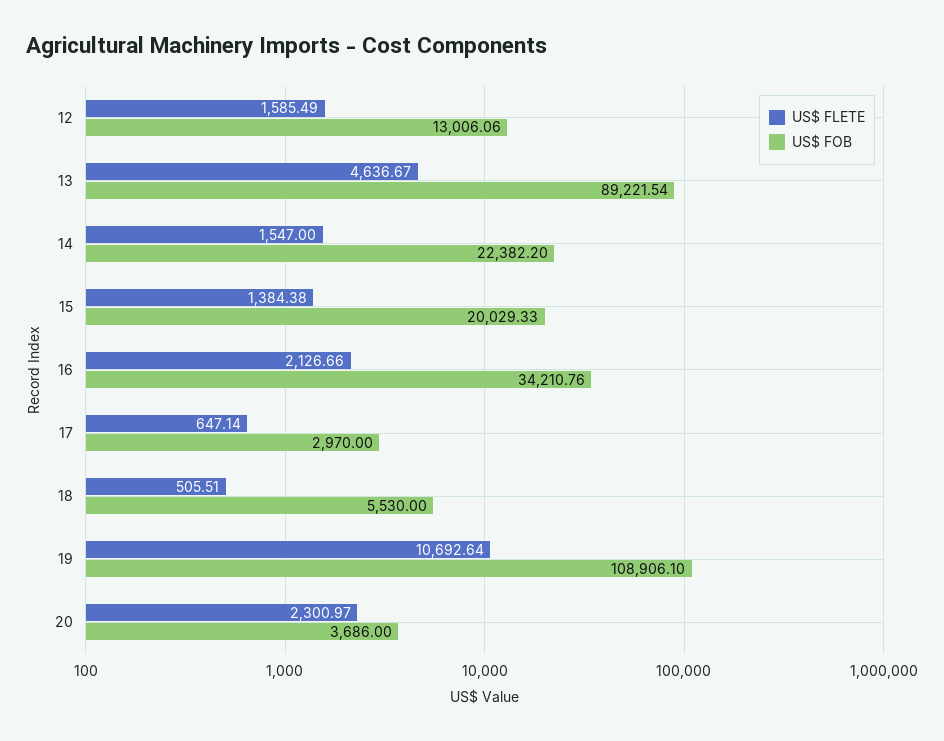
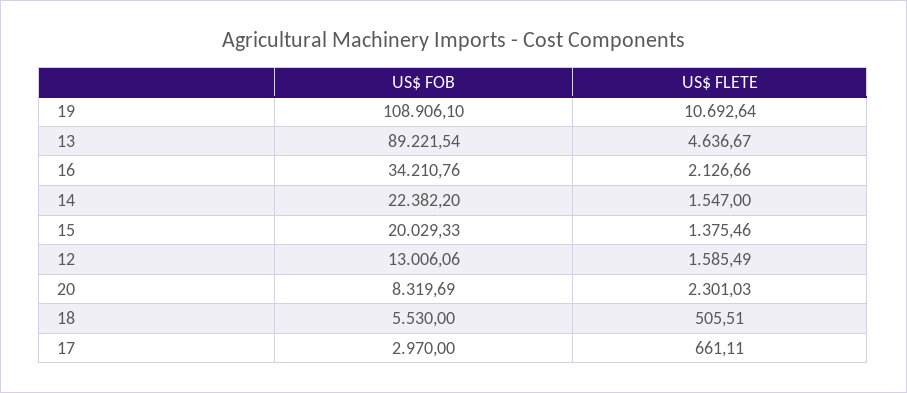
  {
    "US$ FLETE": {
      "12": 1585.49,
      "13": 4636.67,
      "14": 1547,
-     "15": 1384.38,
+     "15": 1375.46,
      "16": 2126.66,
-     "17": 647.14,
+     "17": 661.11,
      "18": 505.51,
      "19": 10692.64,
-     "20": 2300.97
+     "20": 2301.03
    },
    "US$ FOB": {
      "12": 13006.06,
      "13": 89221.54,
      "14": 22382.2,
      "15": 20029.33,
      "16": 34210.76,
      "17": 2970,
      "18": 5530,
      "19": 108906.1,
-     "20": 3686
+     "20": 8319.69
    }
  }

